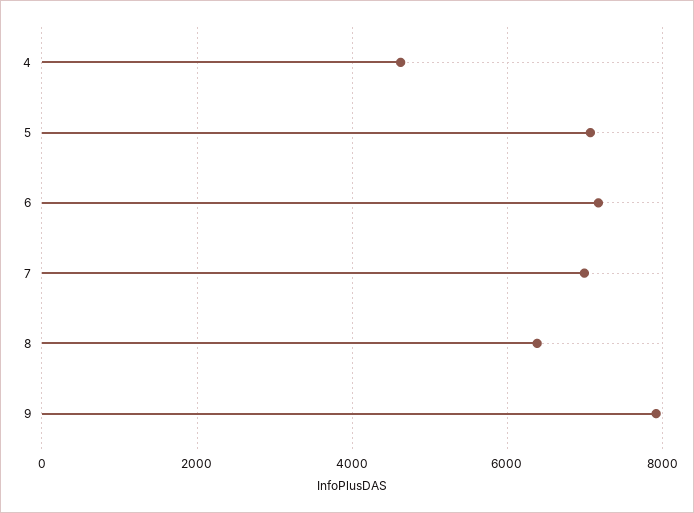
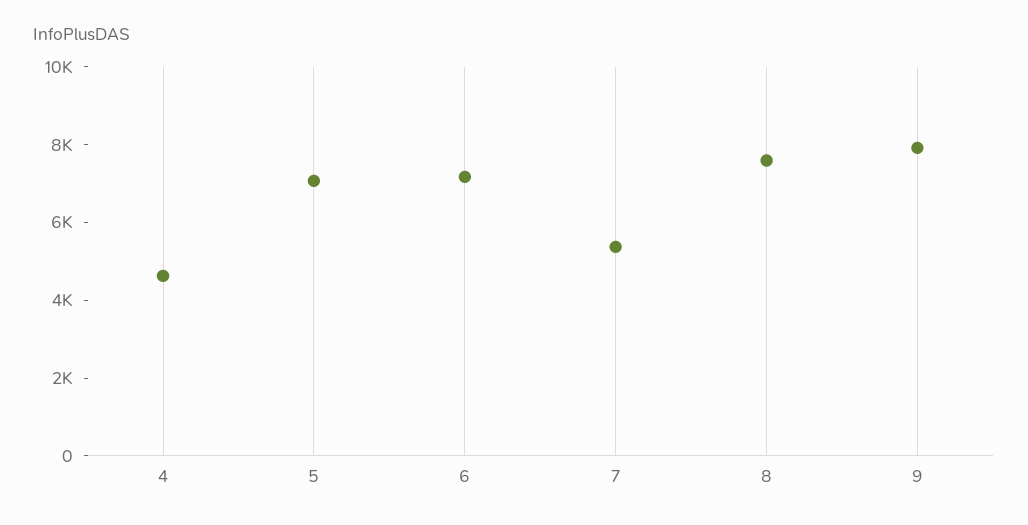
  {
    "4": 4600,
    "5": 7000,
    "6": 7200,
-   "7": 7000,
+   "7": 5500,
-   "8": 6400,
+   "8": 7500,
    "9": 8000
  }

